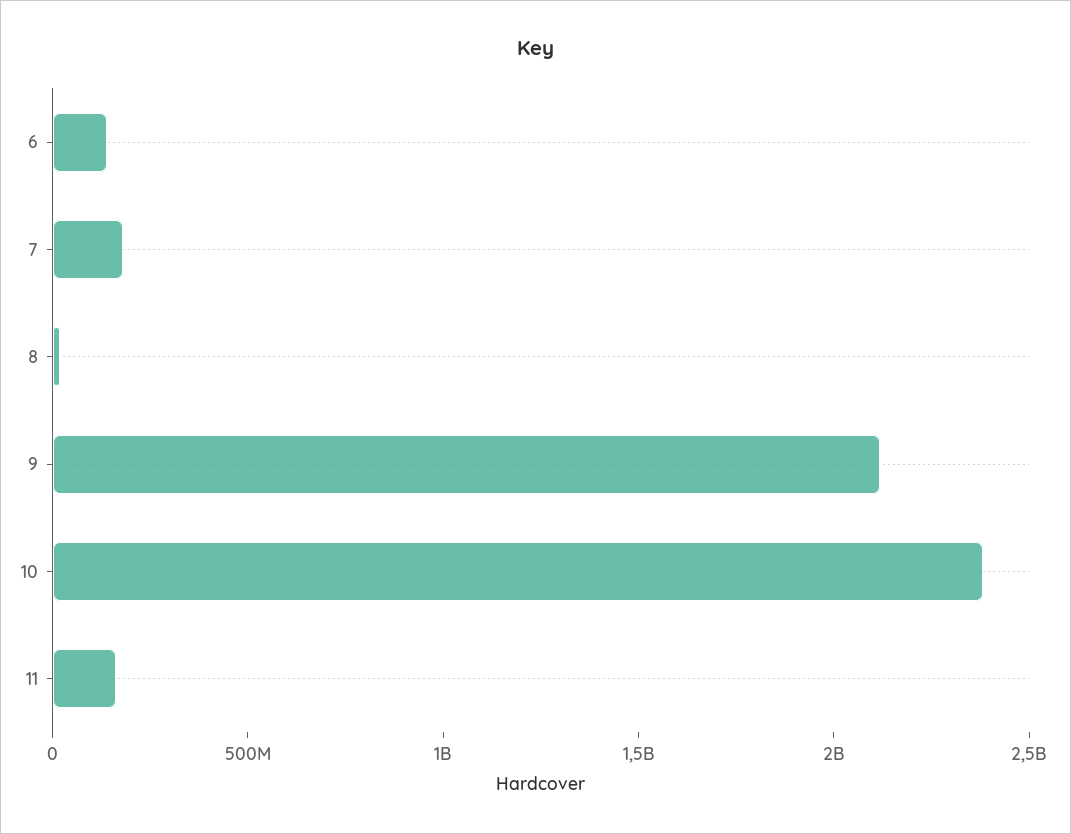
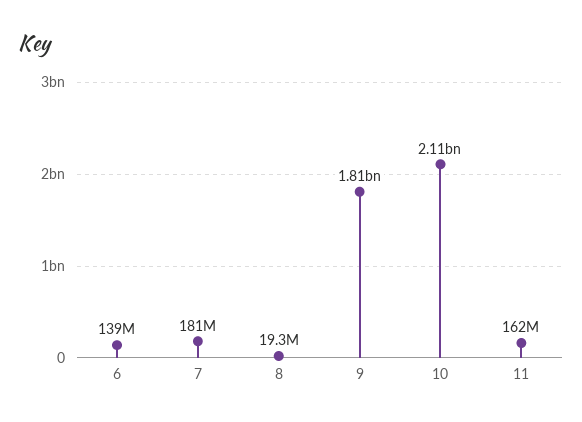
  {
    "6": 139000000,
    "7": 181000000,
    "8": 19300000,
-   "9": 2100000000,
+   "9": 1810000000,
-   "10": 2400000000,
+   "10": 2110000000,
    "11": 162000000
  }

